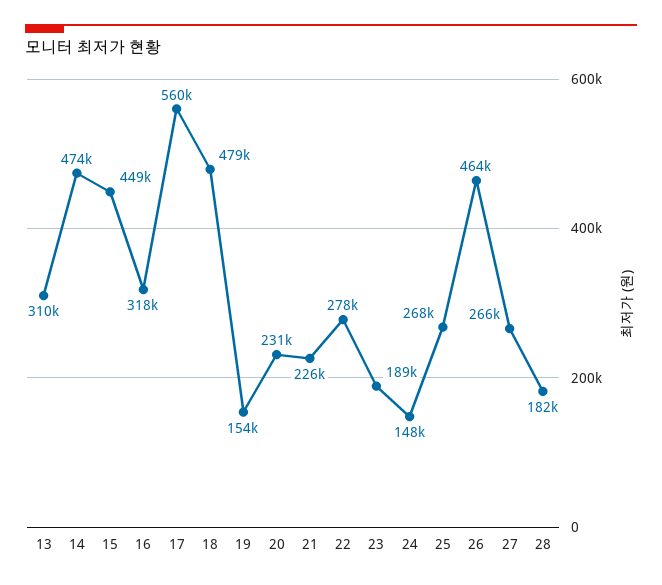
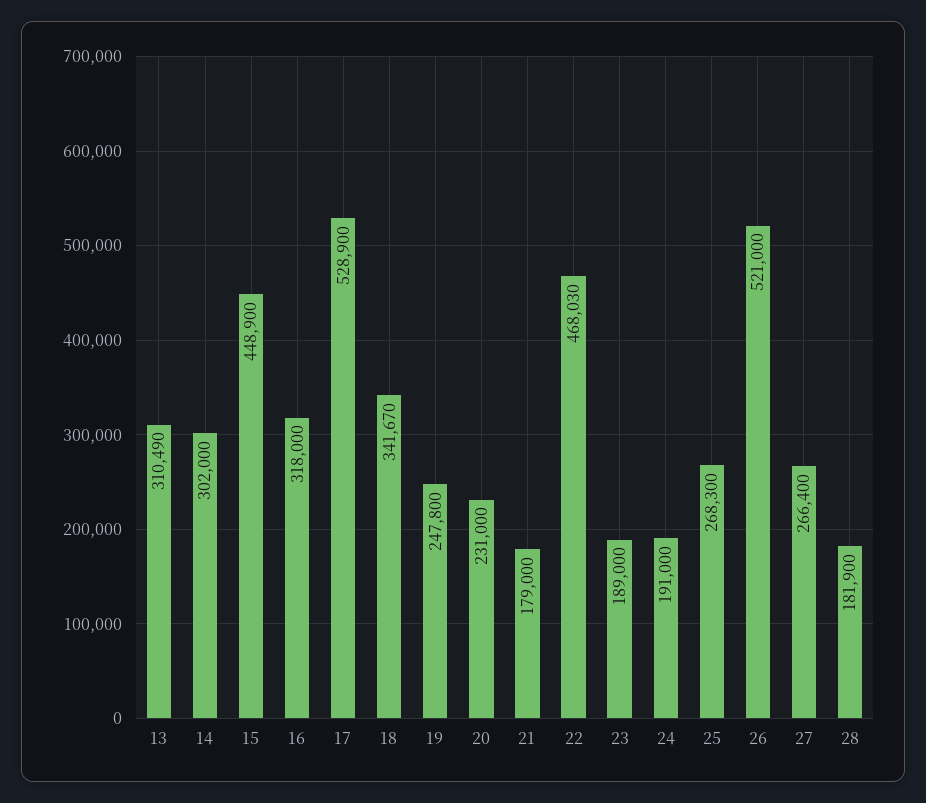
  {
    "13": 310490,
-   "14": 474000,
+   "14": 302000,
    "15": 448900,
    "16": 318000,
-   "17": 560000,
+   "17": 528900,
-   "18": 479000,
+   "18": 341670,
-   "19": 154000,
+   "19": 247800,
    "20": 231000,
-   "21": 226000,
+   "21": 179000,
-   "22": 278000,
+   "22": 468030,
    "23": 189000,
-   "24": 148000,
+   "24": 191000,
    "25": 268300,
-   "26": 464000,
+   "26": 521000,
    "27": 266400,
    "28": 181900
  }

